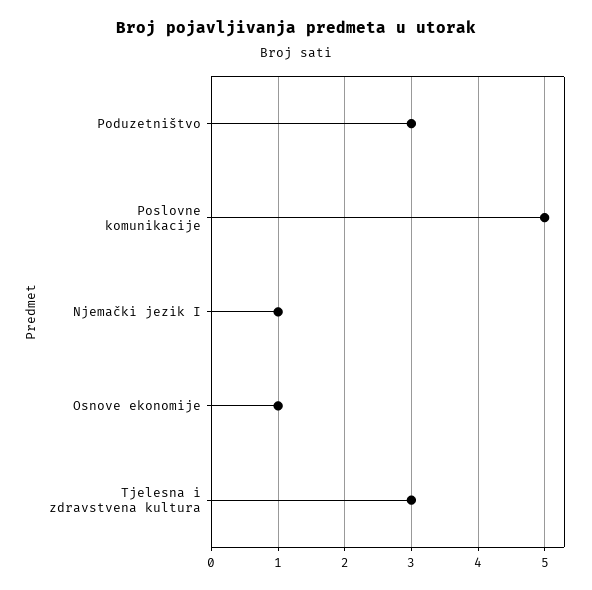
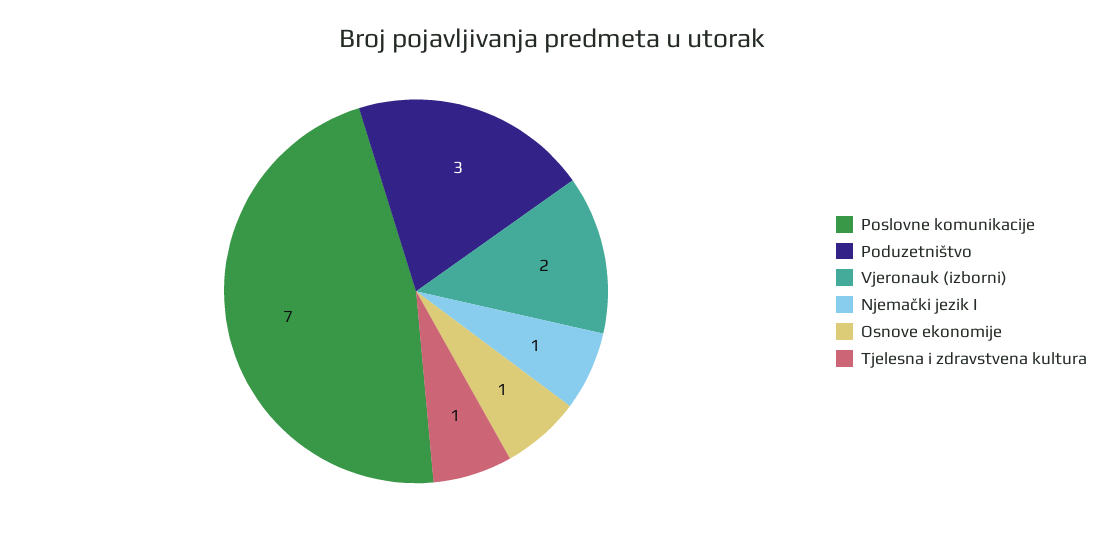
  {
    "Poduzetništvo": 3,
-   "Poslovne komunikacije": 5,
+   "Poslovne komunikacije": 7,
    "Njemački jezik I": 1,
    "Osnove ekonomije": 1,
-   "Tjelesna i zdravstvena kultura": 3
+   "Tjelesna i zdravstvena kultura": 1,
+   "Vjeronauk (izborni)": 2
  }

